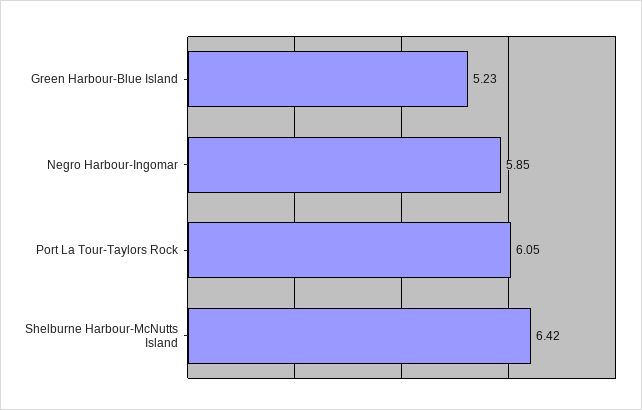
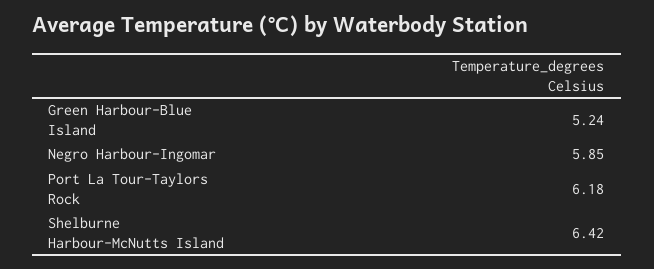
  {
-   "Green Harbour-Blue Island": 5.23,
+   "Green Harbour-Blue Island": 5.24,
    "Negro Harbour-Ingomar": 5.85,
-   "Port La Tour-Taylors Rock": 6.05,
+   "Port La Tour-Taylors Rock": 6.18,
    "Shelburne Harbour-McNutts Island": 6.42
  }

